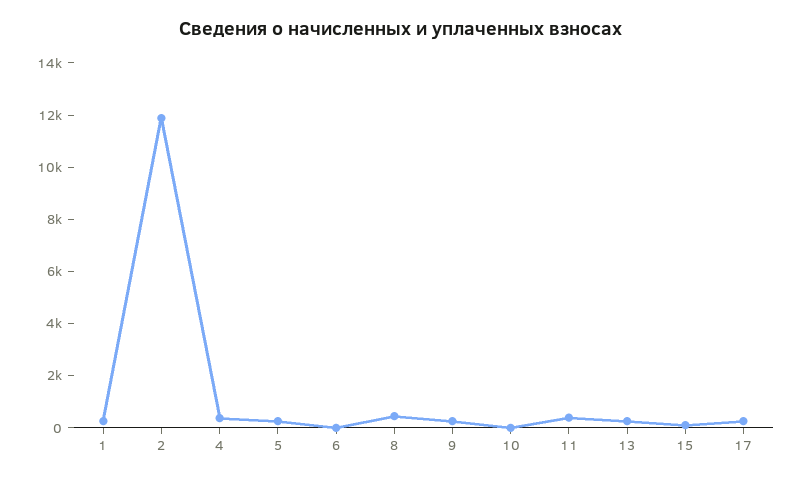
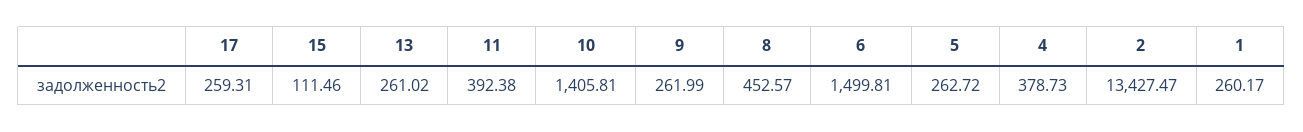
  {
    "1": 260.17,
-   "2": 12000,
+   "2": 13427.47,
    "4": 378.73,
    "5": 262.72,
-   "6": 0,
+   "6": 1499.81,
    "8": 452.57,
    "9": 261.99,
-   "10": 0,
+   "10": 1405.81,
    "11": 392.38,
    "13": 261.02,
    "15": 111.46,
    "17": 259.31
  }

